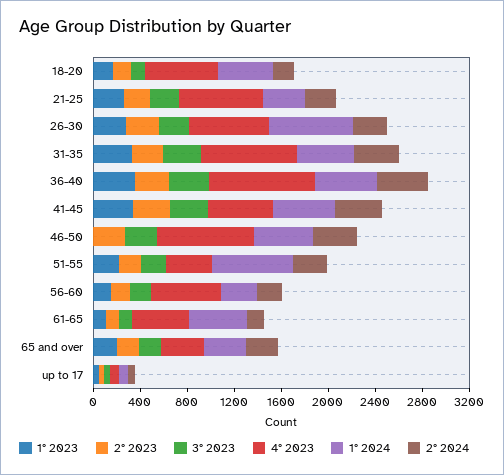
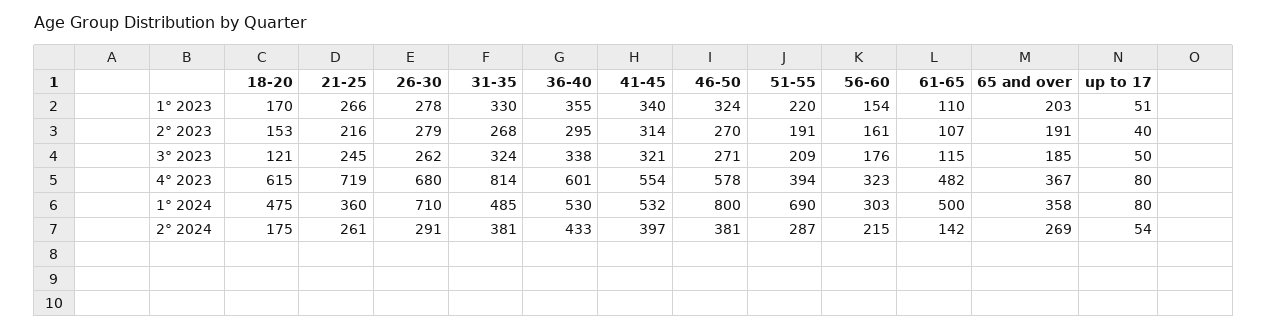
  {
    "1° 2023": {
      "18-20": 170,
      "21-25": 266,
      "26-30": 278,
      "31-35": 330,
      "36-40": 355,
      "41-45": 340,
-     "46-50": 0,
+     "46-50": 324,
      "51-55": 220,
      "56-60": 154,
      "61-65": 110,
      "65 and over": 203,
      "up to 17": 51
    },
    "2° 2023": {
      "18-20": 153,
      "21-25": 216,
      "26-30": 279,
      "31-35": 268,
      "36-40": 295,
      "41-45": 314,
      "46-50": 270,
      "51-55": 191,
      "56-60": 161,
      "61-65": 107,
      "65 and over": 191,
      "up to 17": 40
    },
    "3° 2023": {
      "18-20": 121,
      "21-25": 245,
      "26-30": 262,
      "31-35": 324,
      "36-40": 338,
      "41-45": 321,
      "46-50": 271,
      "51-55": 209,
      "56-60": 176,
      "61-65": 115,
      "65 and over": 185,
      "up to 17": 50
    },
    "4° 2023": {
      "18-20": 615,
      "21-25": 719,
      "26-30": 680,
      "31-35": 814,
-     "36-40": 900,
+     "36-40": 601,
      "41-45": 554,
-     "46-50": 800,
+     "46-50": 578,
      "51-55": 394,
-     "56-60": 600,
+     "56-60": 323,
      "61-65": 482,
      "65 and over": 367,
      "up to 17": 80
    },
    "1° 2024": {
      "18-20": 475,
      "21-25": 360,
      "26-30": 710,
      "31-35": 485,
      "36-40": 530,
      "41-45": 532,
-     "46-50": 500,
+     "46-50": 800,
      "51-55": 690,
      "56-60": 303,
      "61-65": 500,
      "65 and over": 358,
      "up to 17": 80
    },
    "2° 2024": {
      "18-20": 175,
      "21-25": 261,
      "26-30": 291,
      "31-35": 381,
      "36-40": 433,
      "41-45": 397,
      "46-50": 381,
      "51-55": 287,
      "56-60": 215,
      "61-65": 142,
      "65 and over": 269,
      "up to 17": 54
    }
  }

